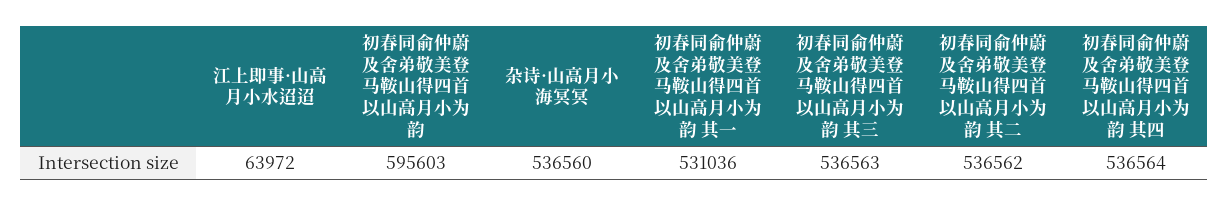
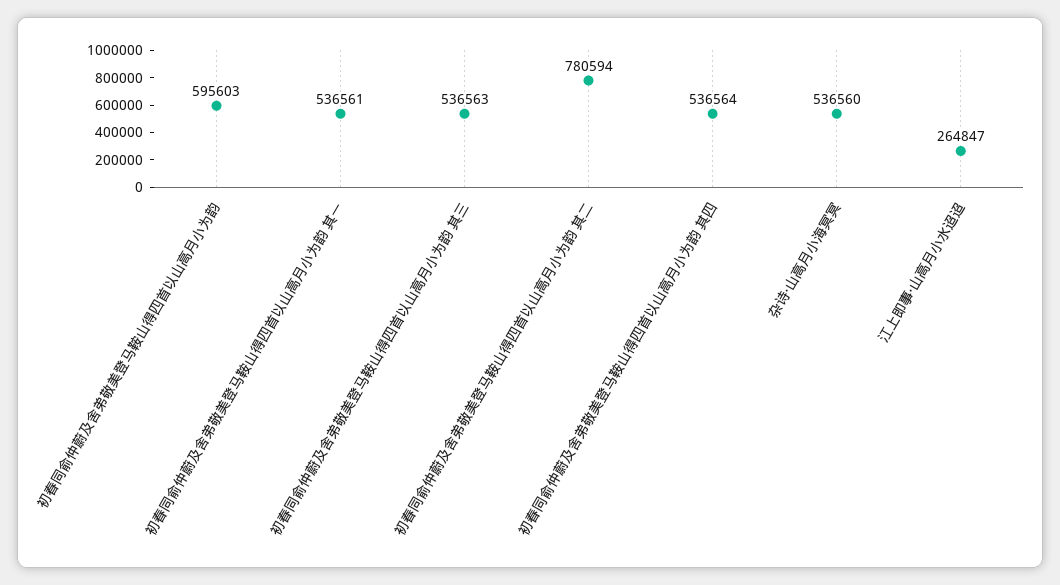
  {
-   "江上即事·山高月小水迢迢": 63972,
+   "江上即事·山高月小水迢迢": 264847,
    "初春同俞仲蔚及舍弟敬美登马鞍山得四首以山高月小为韵": 595603,
    "杂诗·山高月小海冥冥": 536560,
-   "初春同俞仲蔚及舍弟敬美登马鞍山得四首以山高月小为韵 其一": 531036,
+   "初春同俞仲蔚及舍弟敬美登马鞍山得四首以山高月小为韵 其一": 536561,
    "初春同俞仲蔚及舍弟敬美登马鞍山得四首以山高月小为韵 其三": 536563,
-   "初春同俞仲蔚及舍弟敬美登马鞍山得四首以山高月小为韵 其二": 536562,
+   "初春同俞仲蔚及舍弟敬美登马鞍山得四首以山高月小为韵 其二": 780594,
    "初春同俞仲蔚及舍弟敬美登马鞍山得四首以山高月小为韵 其四": 536564
  }

